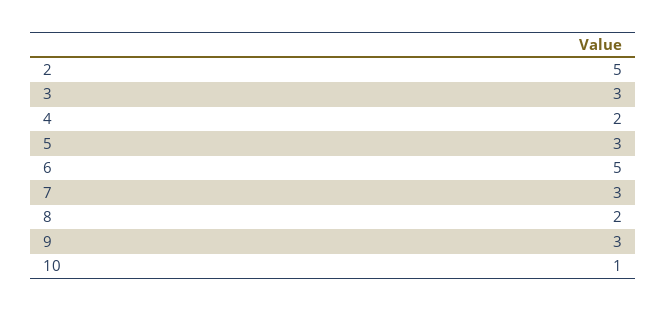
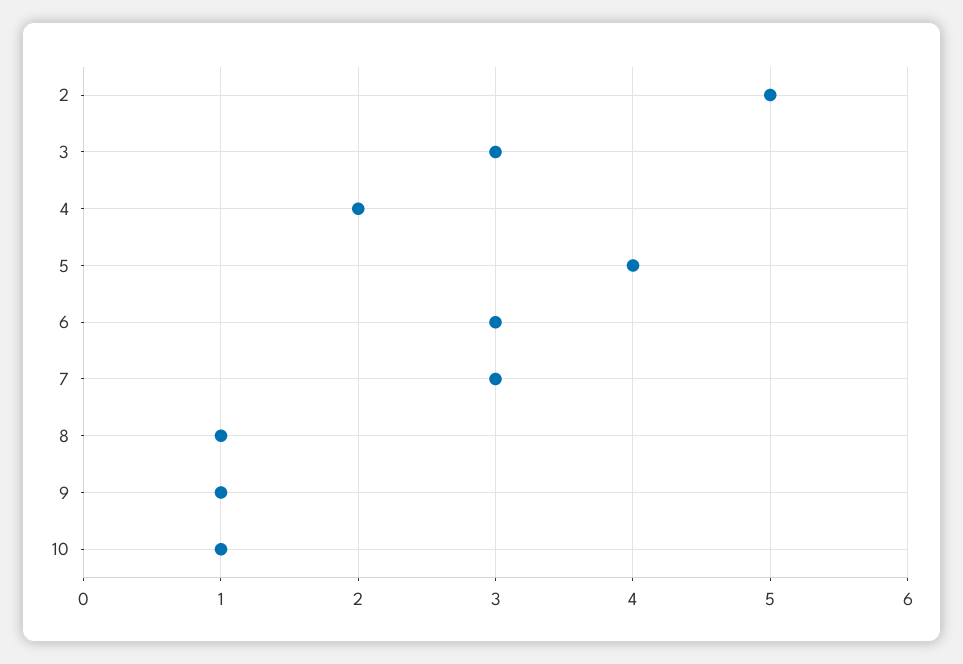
  {
    "2": 5,
    "3": 3,
    "4": 2,
-   "5": 3,
+   "5": 4,
-   "6": 5,
+   "6": 3,
    "7": 3,
-   "8": 2,
+   "8": 1,
-   "9": 3,
+   "9": 1,
    "10": 1
  }

